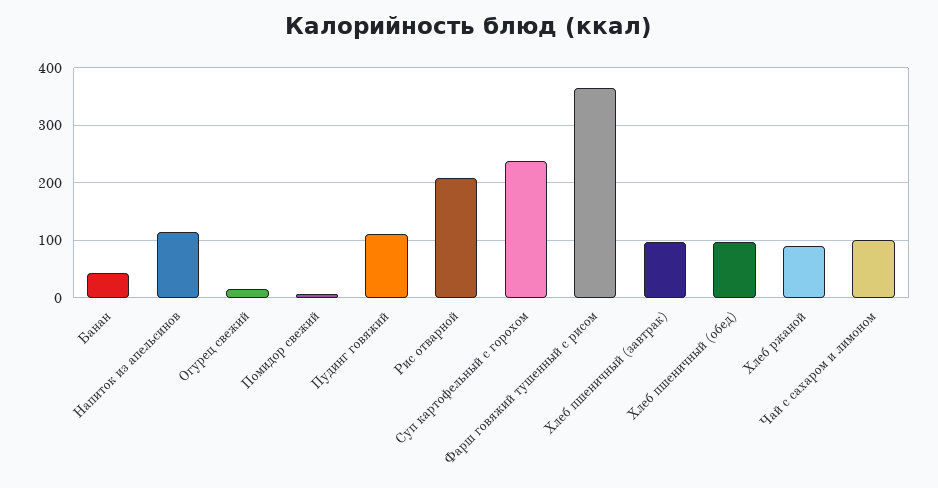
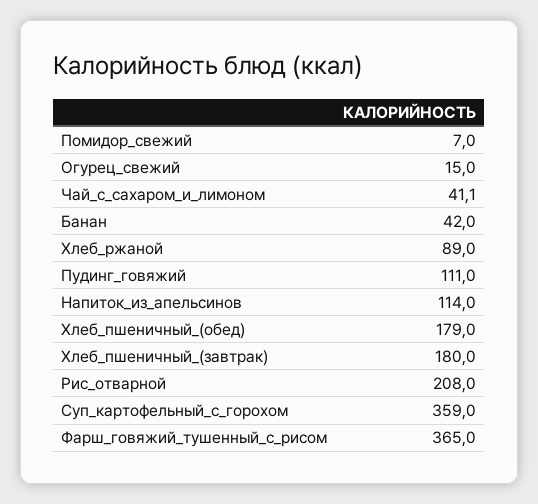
  {
    "Банан": 42,
    "Напиток из апельсинов": 114,
    "Огурец свежий": 15,
    "Помидор свежий": 7,
    "Пудинг говяжий": 111,
    "Рис отварной": 208,
-   "Суп картофельный с горохом": 240,
+   "Суп картофельный с горохом": 359,
    "Фарш говяжий тушенный с рисом": 365,
-   "Хлеб пшеничный (завтрак)": 100,
+   "Хлеб пшеничный (завтрак)": 180,
-   "Хлеб пшеничный (обед)": 100,
+   "Хлеб пшеничный (обед)": 179,
    "Хлеб ржаной": 89,
-   "Чай с сахаром и лимоном": 100
+   "Чай с сахаром и лимоном": 41.1
  }

